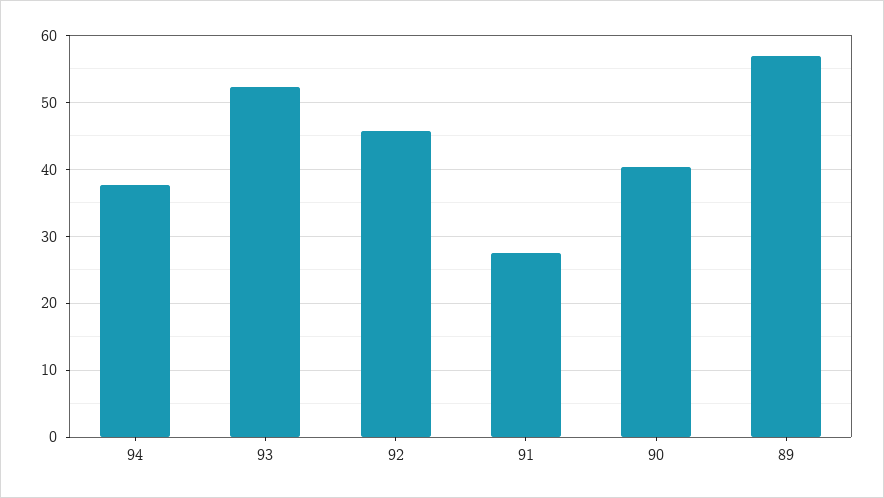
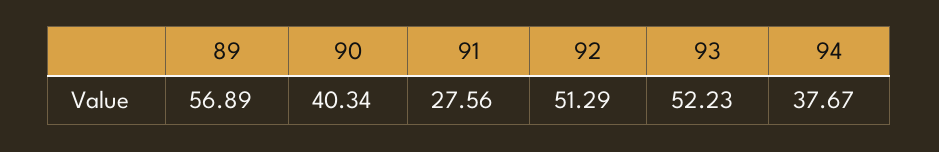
  {
    "94": 37.67,
    "93": 52.23,
-   "92": 46,
+   "92": 51.29,
    "91": 27.56,
    "90": 40.34,
    "89": 56.89
  }

